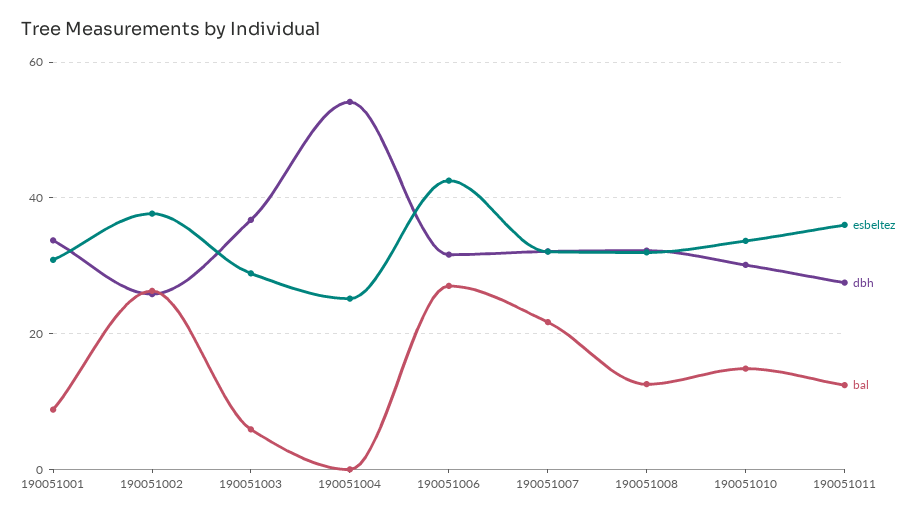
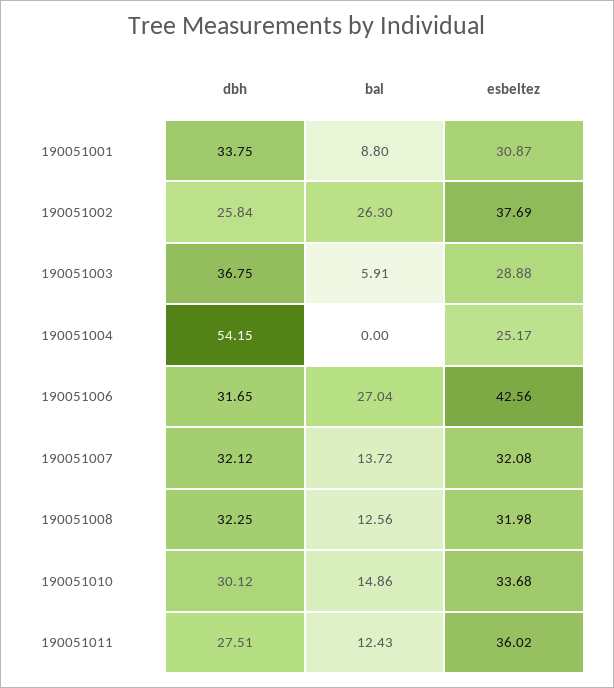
  {
    "esbeltez": {
      "190051001": 30.87,
      "190051002": 37.69,
      "190051003": 28.88,
      "190051004": 25.17,
      "190051006": 42.56,
      "190051007": 32.08,
      "190051008": 31.98,
      "190051010": 33.68,
      "190051011": 36.02
    },
    "dbh": {
      "190051001": 33.75,
      "190051002": 25.84,
      "190051003": 36.75,
      "190051004": 54.15,
      "190051006": 31.65,
      "190051007": 32.12,
      "190051008": 32.25,
      "190051010": 30.12,
      "190051011": 27.51
    },
    "bal": {
      "190051001": 8.8,
      "190051002": 26.3,
      "190051003": 5.91,
      "190051004": 0,
      "190051006": 27.04,
-     "190051007": 22,
+     "190051007": 13.72,
      "190051008": 12.56,
      "190051010": 14.86,
      "190051011": 12.43
    }
  }

